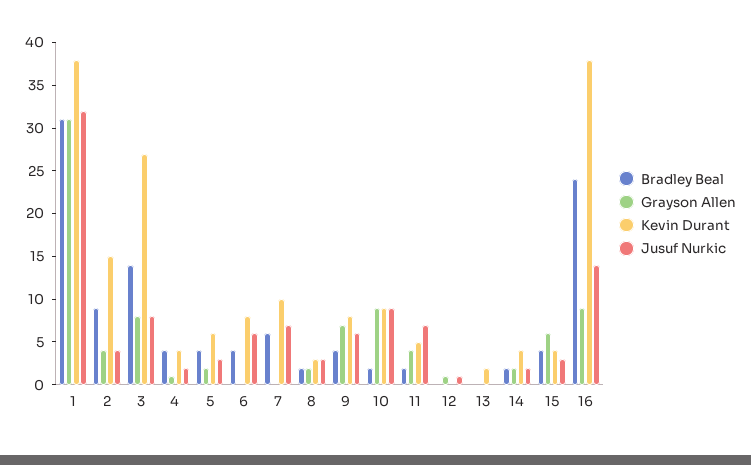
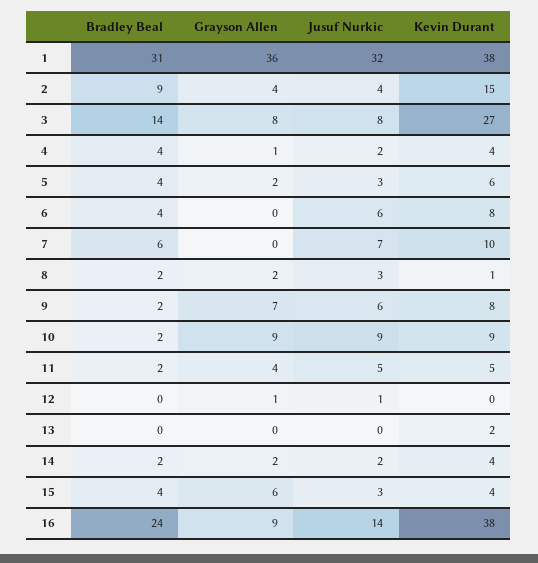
  {
    "Bradley Beal": {
      "1": 31,
      "2": 9,
      "3": 14,
      "4": 4,
      "5": 4,
      "6": 4,
      "7": 6,
      "8": 2,
-     "9": 4,
+     "9": 2,
      "10": 2,
      "11": 2,
      "12": 0,
      "13": 0,
      "14": 2,
      "15": 4,
      "16": 24
    },
    "Grayson Allen": {
-     "1": 31,
+     "1": 36,
      "2": 4,
      "3": 8,
      "4": 1,
      "5": 2,
      "6": 0,
      "7": 0,
      "8": 2,
      "9": 7,
      "10": 9,
      "11": 4,
      "12": 1,
      "13": 0,
      "14": 2,
      "15": 6,
      "16": 9
    },
    "Kevin Durant": {
      "1": 38,
      "2": 15,
      "3": 27,
      "4": 4,
      "5": 6,
      "6": 8,
      "7": 10,
-     "8": 3,
+     "8": 1,
      "9": 8,
      "10": 9,
      "11": 5,
      "12": 0,
      "13": 2,
      "14": 4,
      "15": 4,
      "16": 38
    },
    "Jusuf Nurkic": {
      "1": 32,
      "2": 4,
      "3": 8,
      "4": 2,
      "5": 3,
      "6": 6,
      "7": 7,
      "8": 3,
      "9": 6,
      "10": 9,
-     "11": 7,
+     "11": 5,
      "12": 1,
      "13": 0,
      "14": 2,
      "15": 3,
      "16": 14
    }
  }

